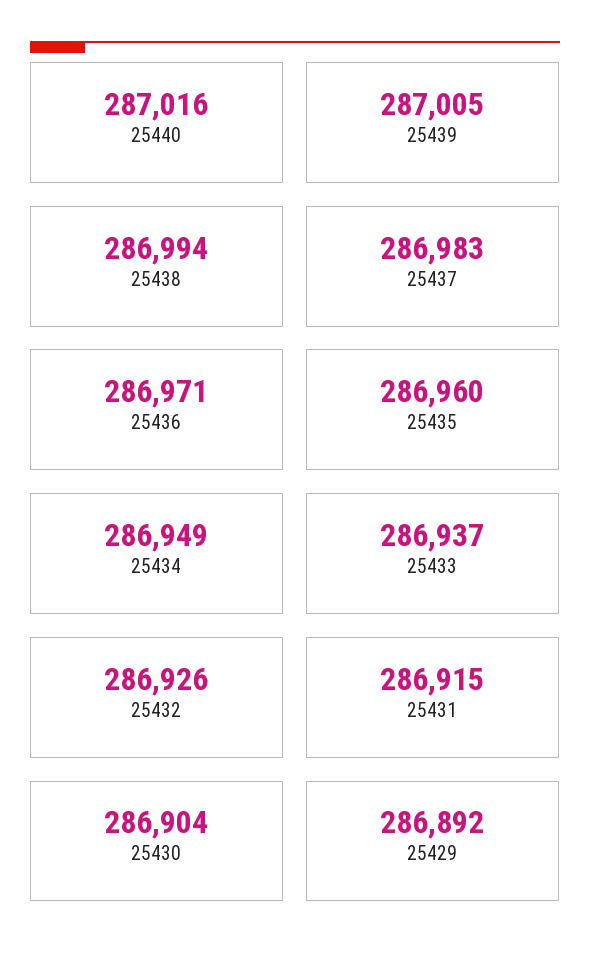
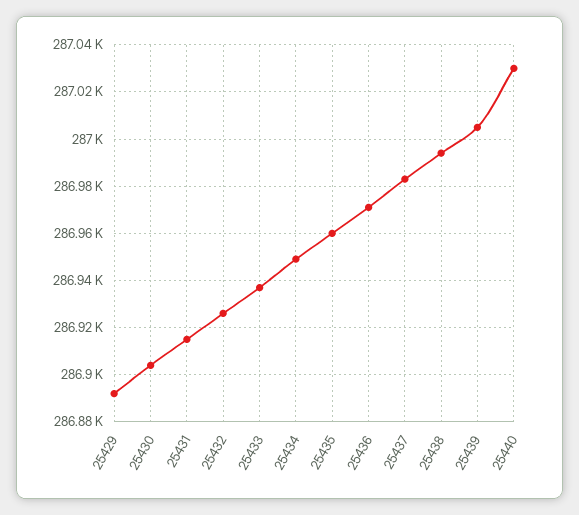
  {
-   "25440": 287016,
+   "25440": 287030,
    "25439": 287005,
    "25438": 286994,
    "25437": 286983,
    "25436": 286971,
    "25435": 286960,
    "25434": 286949,
    "25433": 286937,
    "25432": 286926,
    "25431": 286915,
    "25430": 286904,
    "25429": 286892
  }

